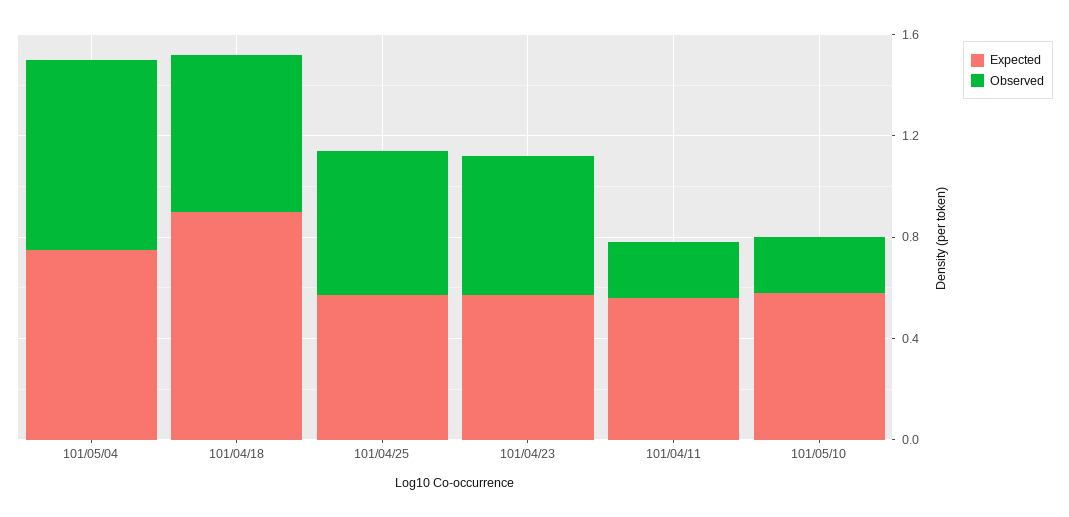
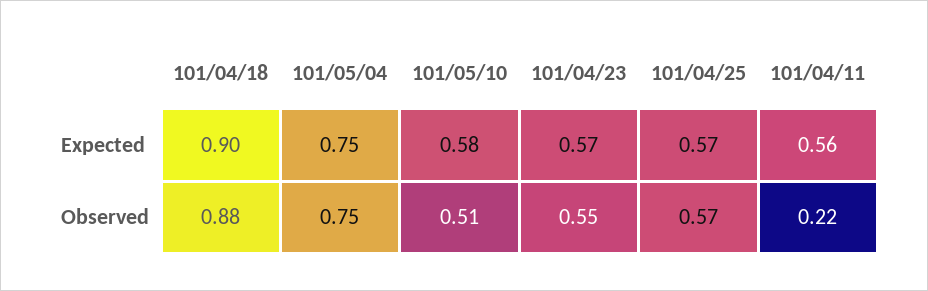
  {
    "Expected": {
      "101/05/04": 0.75,
      "101/04/18": 0.9,
      "101/04/25": 0.57,
      "101/04/23": 0.57,
      "101/04/11": 0.56,
      "101/05/10": 0.58
    },
    "Observed": {
      "101/05/04": 0.75,
-     "101/04/18": 0.6,
+     "101/04/18": 0.88,
      "101/04/25": 0.57,
      "101/04/23": 0.55,
      "101/04/11": 0.22,
-     "101/05/10": 0.2
+     "101/05/10": 0.51
    }
  }

